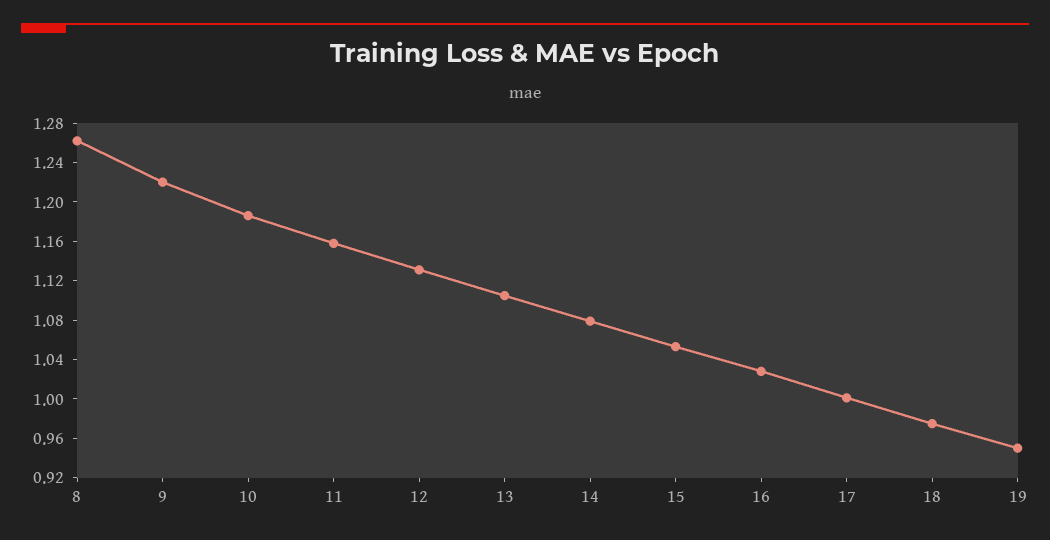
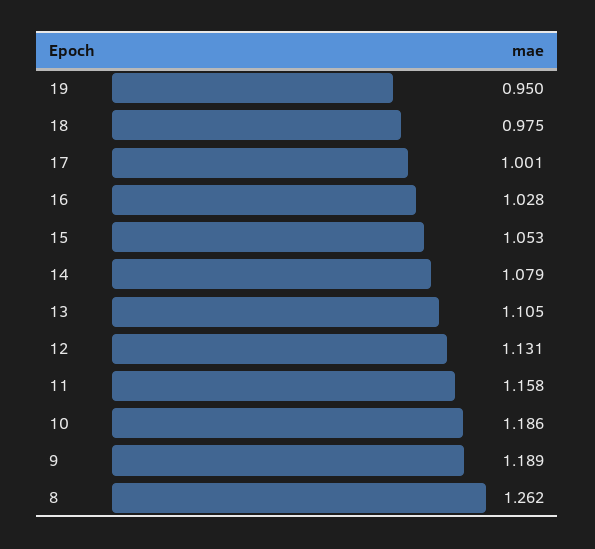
  {
    "8": 1.262,
-   "9": 1.22,
+   "9": 1.189,
    "10": 1.186,
    "11": 1.158,
    "12": 1.131,
    "13": 1.105,
    "14": 1.079,
    "15": 1.053,
    "16": 1.028,
    "17": 1.001,
    "18": 0.975,
    "19": 0.95
  }

